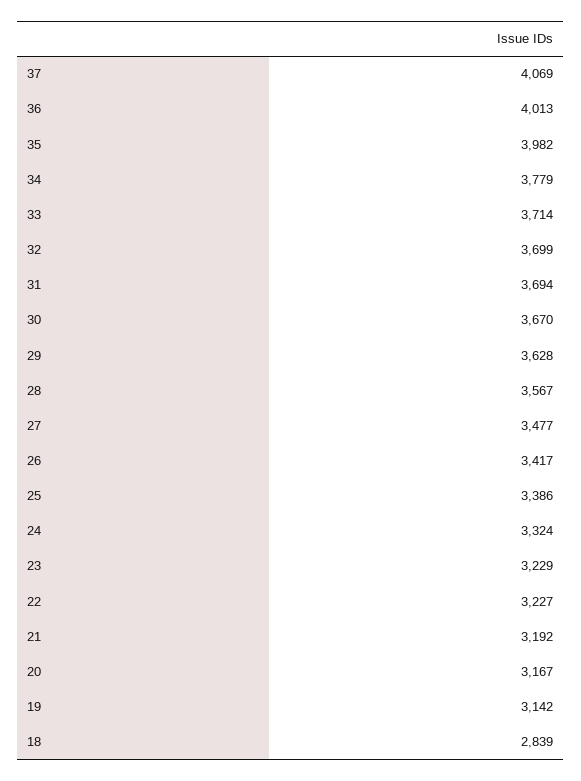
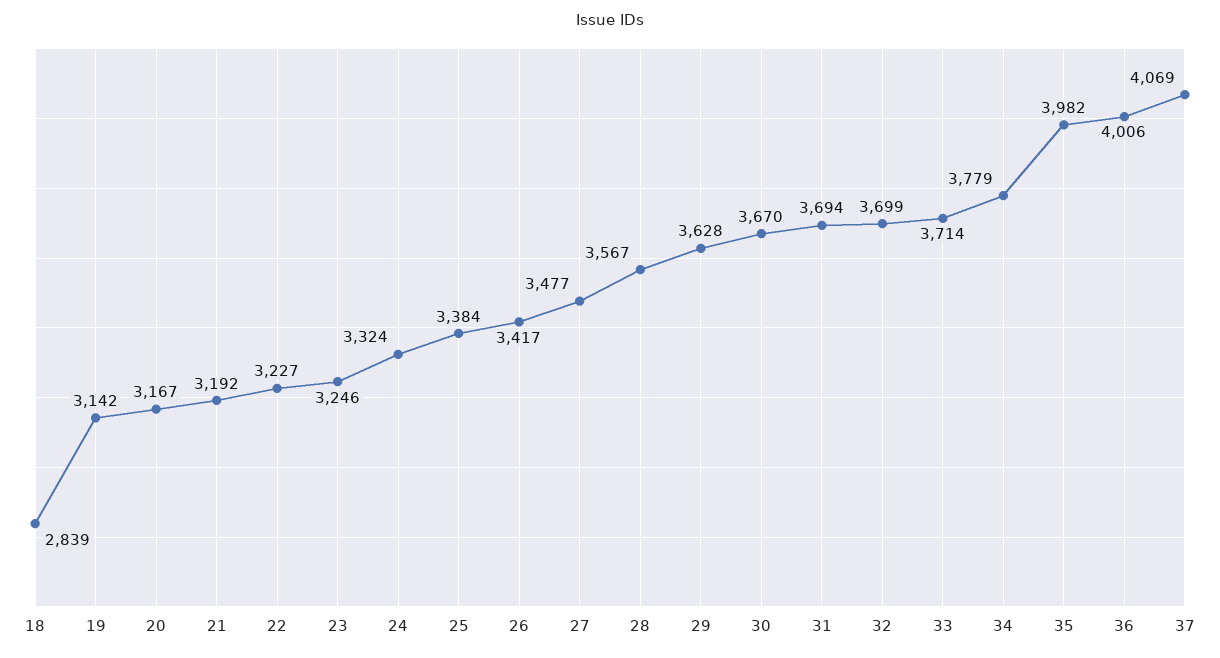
  {
    "37": 4069,
-   "36": 4013,
+   "36": 4006,
    "35": 3982,
    "34": 3779,
    "33": 3714,
    "32": 3699,
    "31": 3694,
    "30": 3670,
    "29": 3628,
    "28": 3567,
    "27": 3477,
    "26": 3417,
-   "25": 3386,
+   "25": 3384,
    "24": 3324,
-   "23": 3229,
+   "23": 3246,
    "22": 3227,
    "21": 3192,
    "20": 3167,
    "19": 3142,
    "18": 2839
  }

